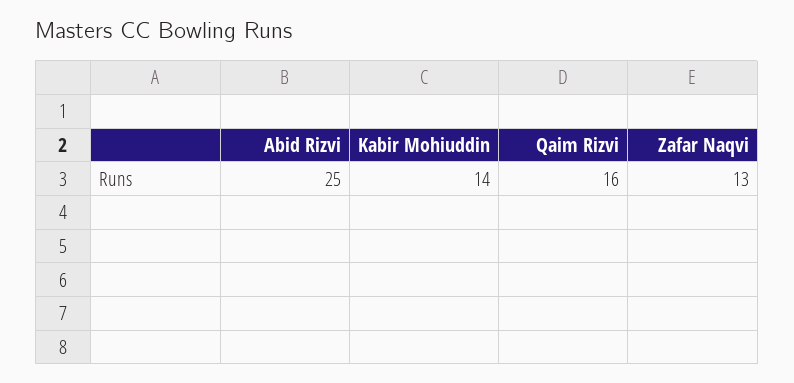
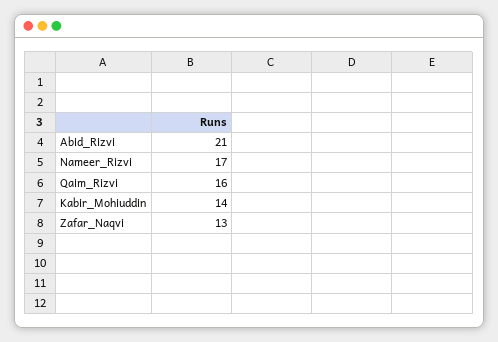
  {
-   "Abid Rizvi": 25,
+   "Abid Rizvi": 21,
    "Kabir Mohiuddin": 14,
    "Qaim Rizvi": 16,
-   "Zafar Naqvi": 13
+   "Zafar Naqvi": 13,
+   "Nameer_Rizvi": 17
  }

